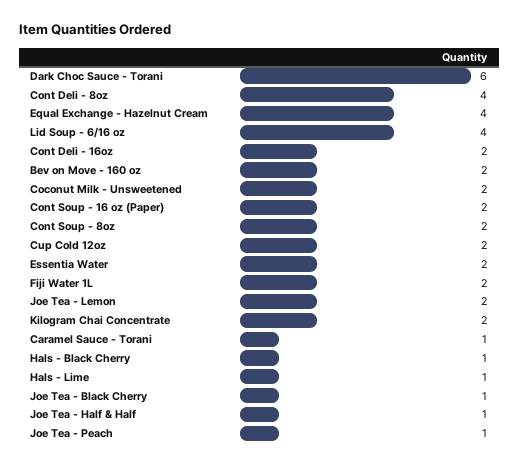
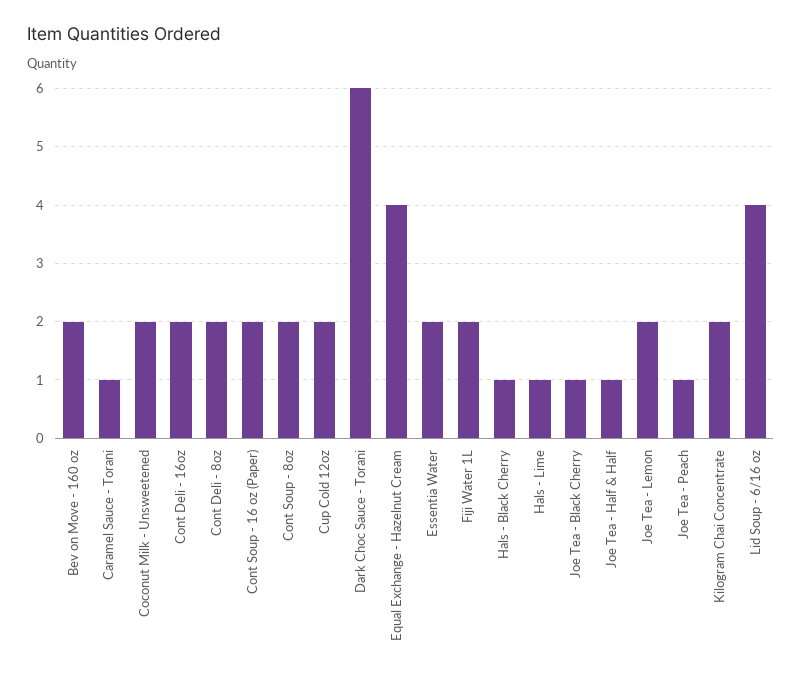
  {
    "Dark Choc Sauce - Torani": 6,
-   "Cont Deli - 8oz": 4,
+   "Cont Deli - 8oz": 2,
    "Equal Exchange - Hazelnut Cream": 4,
    "Lid Soup - 6/16 oz": 4,
    "Cont Deli - 16oz": 2,
    "Bev on Move - 160 oz": 2,
    "Coconut Milk - Unsweetened": 2,
    "Cont Soup - 16 oz (Paper)": 2,
    "Cont Soup - 8oz": 2,
    "Cup Cold 12oz": 2,
    "Essentia Water": 2,
    "Fiji Water 1L": 2,
    "Joe Tea - Lemon": 2,
    "Kilogram Chai Concentrate": 2,
    "Caramel Sauce - Torani": 1,
    "Hals - Black Cherry": 1,
    "Hals - Lime": 1,
    "Joe Tea - Black Cherry": 1,
    "Joe Tea - Half & Half": 1,
    "Joe Tea - Peach": 1
  }

